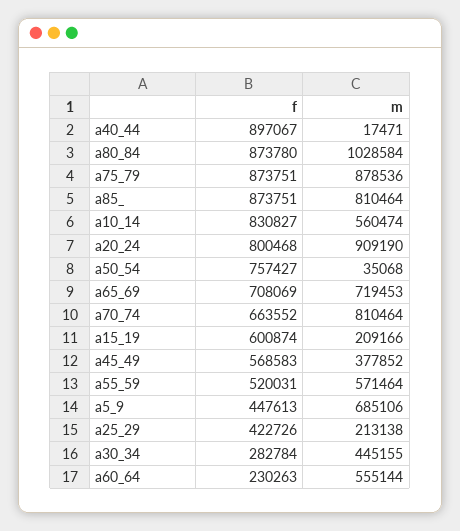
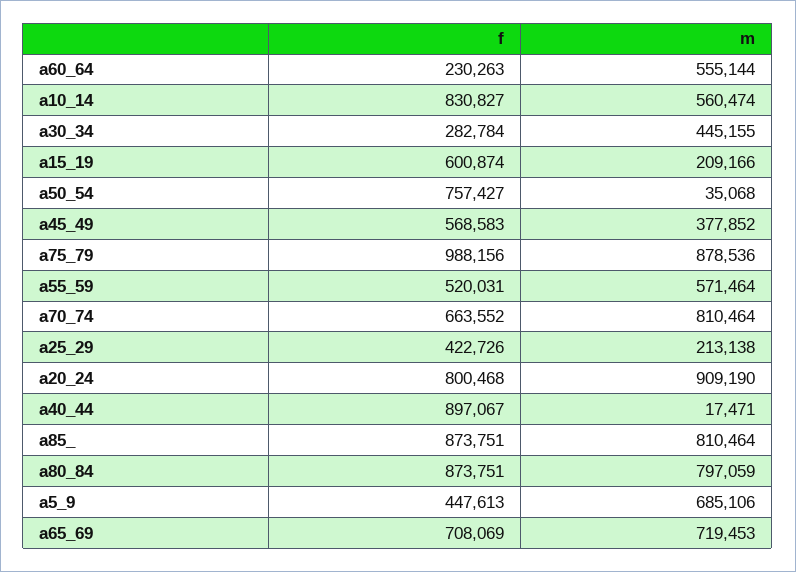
  {
    "f": {
      "a40_44": 897067,
-     "a80_84": 873780,
+     "a80_84": 873751,
-     "a75_79": 873751,
+     "a75_79": 988156,
      "a85_": 873751,
      "a10_14": 830827,
      "a20_24": 800468,
      "a50_54": 757427,
      "a65_69": 708069,
      "a70_74": 663552,
      "a15_19": 600874,
      "a45_49": 568583,
      "a55_59": 520031,
      "a5_9": 447613,
      "a25_29": 422726,
      "a30_34": 282784,
      "a60_64": 230263
    },
    "m": {
      "a40_44": 17471,
-     "a80_84": 1028584,
+     "a80_84": 797059,
      "a75_79": 878536,
      "a85_": 810464,
      "a10_14": 560474,
      "a20_24": 909190,
      "a50_54": 35068,
      "a65_69": 719453,
      "a70_74": 810464,
      "a15_19": 209166,
      "a45_49": 377852,
      "a55_59": 571464,
      "a5_9": 685106,
      "a25_29": 213138,
      "a30_34": 445155,
      "a60_64": 555144
    }
  }

